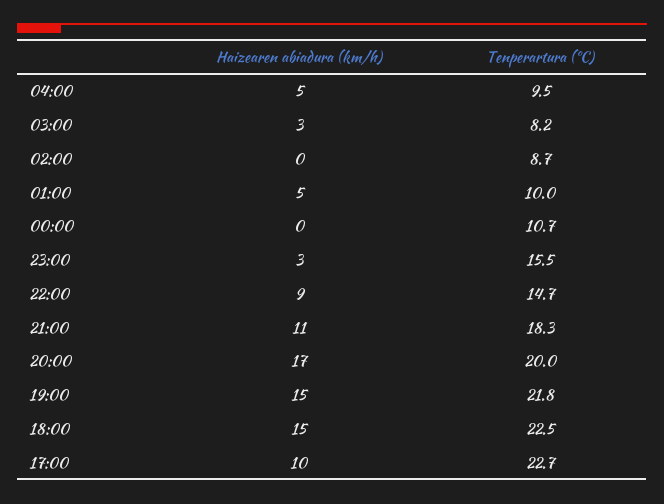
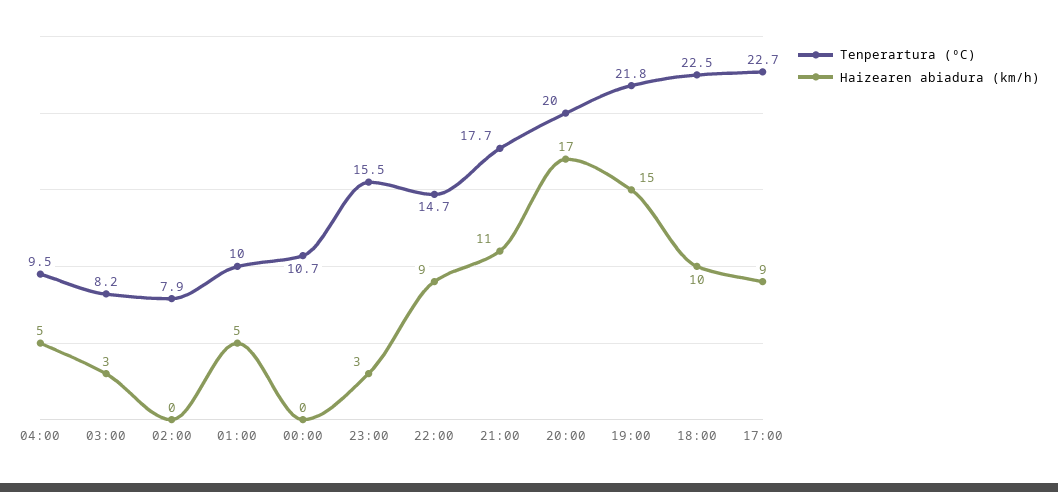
  {
    "Haizearen abiadura (km/h)": {
      "04:00": 5,
      "03:00": 3,
      "02:00": 0,
      "01:00": 5,
      "00:00": 0,
      "23:00": 3,
      "22:00": 9,
      "21:00": 11,
      "20:00": 17,
      "19:00": 15,
-     "18:00": 15,
+     "18:00": 10,
-     "17:00": 10
+     "17:00": 9
    },
    "Tenperartura (ºC)": {
      "04:00": 9.5,
      "03:00": 8.2,
-     "02:00": 8.7,
+     "02:00": 7.9,
      "01:00": 10,
      "00:00": 10.7,
      "23:00": 15.5,
      "22:00": 14.7,
-     "21:00": 18.3,
+     "21:00": 17.7,
      "20:00": 20,
      "19:00": 21.8,
      "18:00": 22.5,
      "17:00": 22.7
    }
  }

